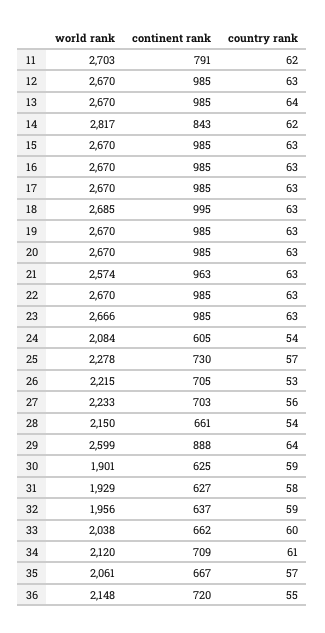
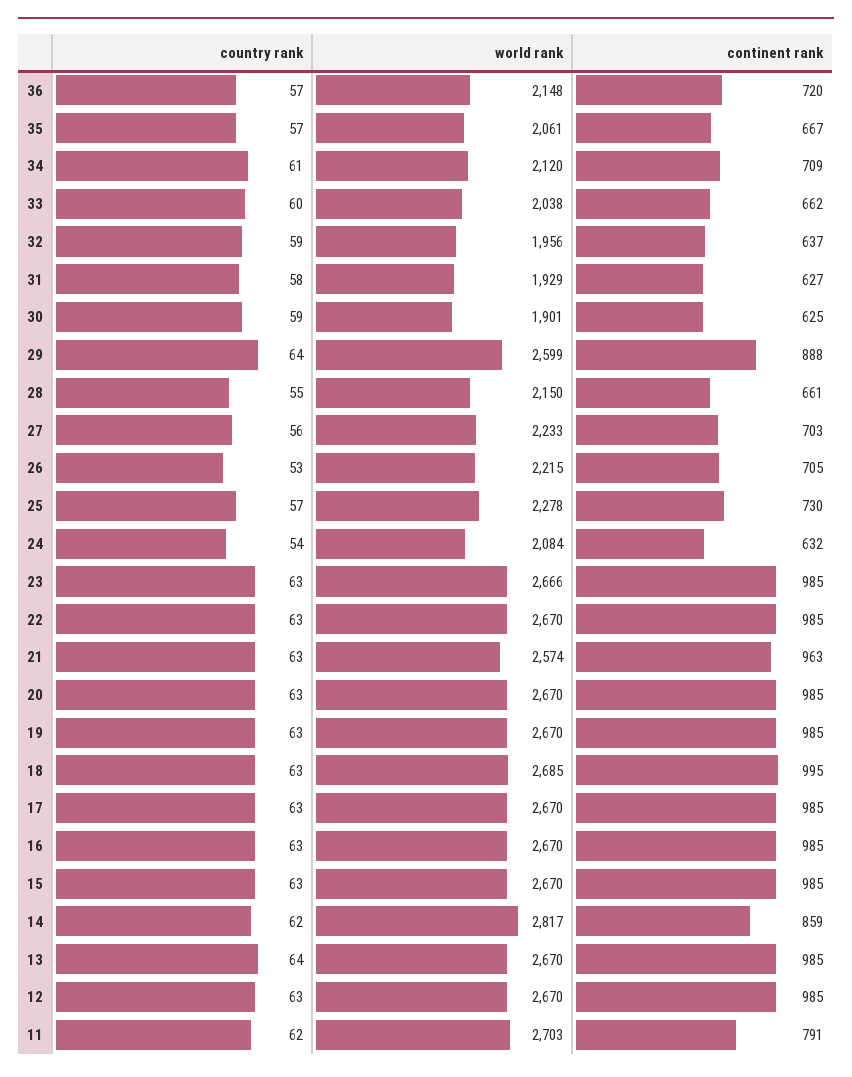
  {
    "world rank": {
      "11": 2703,
      "12": 2670,
      "13": 2670,
      "14": 2817,
      "15": 2670,
      "16": 2670,
      "17": 2670,
      "18": 2685,
      "19": 2670,
      "20": 2670,
      "21": 2574,
      "22": 2670,
      "23": 2666,
      "24": 2084,
      "25": 2278,
      "26": 2215,
      "27": 2233,
      "28": 2150,
      "29": 2599,
      "30": 1901,
      "31": 1929,
      "32": 1956,
      "33": 2038,
      "34": 2120,
      "35": 2061,
      "36": 2148
    },
    "continent rank": {
      "11": 791,
      "12": 985,
      "13": 985,
-     "14": 843,
+     "14": 859,
      "15": 985,
      "16": 985,
      "17": 985,
      "18": 995,
      "19": 985,
      "20": 985,
      "21": 963,
      "22": 985,
      "23": 985,
-     "24": 605,
+     "24": 632,
      "25": 730,
      "26": 705,
      "27": 703,
      "28": 661,
      "29": 888,
      "30": 625,
      "31": 627,
      "32": 637,
      "33": 662,
      "34": 709,
      "35": 667,
      "36": 720
    },
    "country rank": {
      "11": 62,
      "12": 63,
      "13": 64,
      "14": 62,
      "15": 63,
      "16": 63,
      "17": 63,
      "18": 63,
      "19": 63,
      "20": 63,
      "21": 63,
      "22": 63,
      "23": 63,
      "24": 54,
      "25": 57,
      "26": 53,
      "27": 56,
-     "28": 54,
+     "28": 55,
      "29": 64,
      "30": 59,
      "31": 58,
      "32": 59,
      "33": 60,
      "34": 61,
      "35": 57,
-     "36": 55
+     "36": 57
    }
  }

